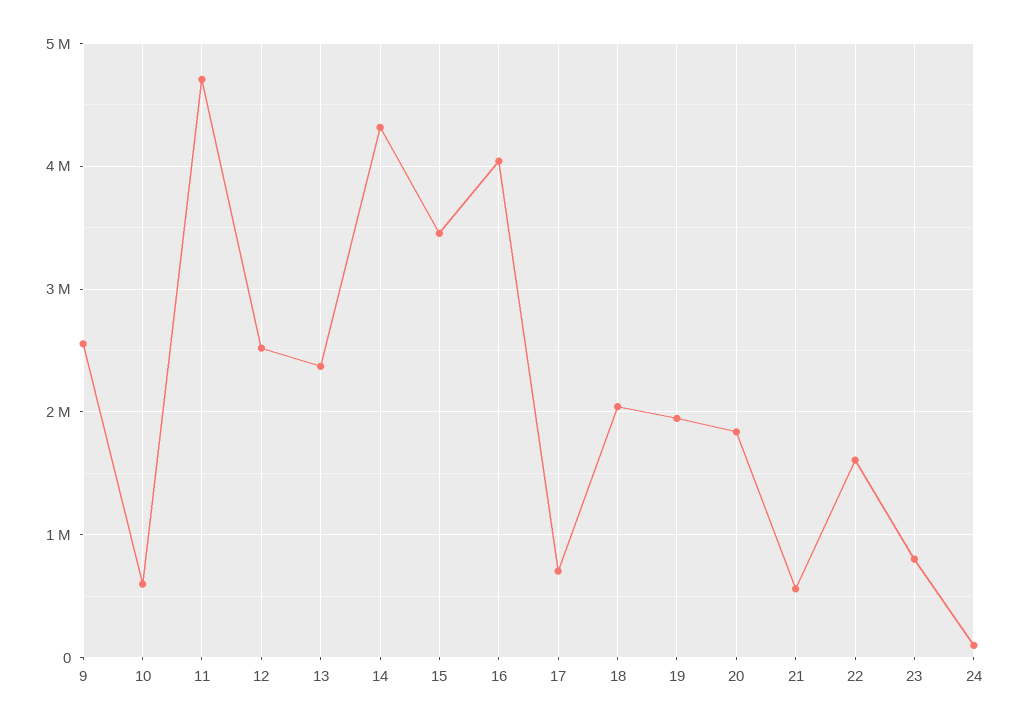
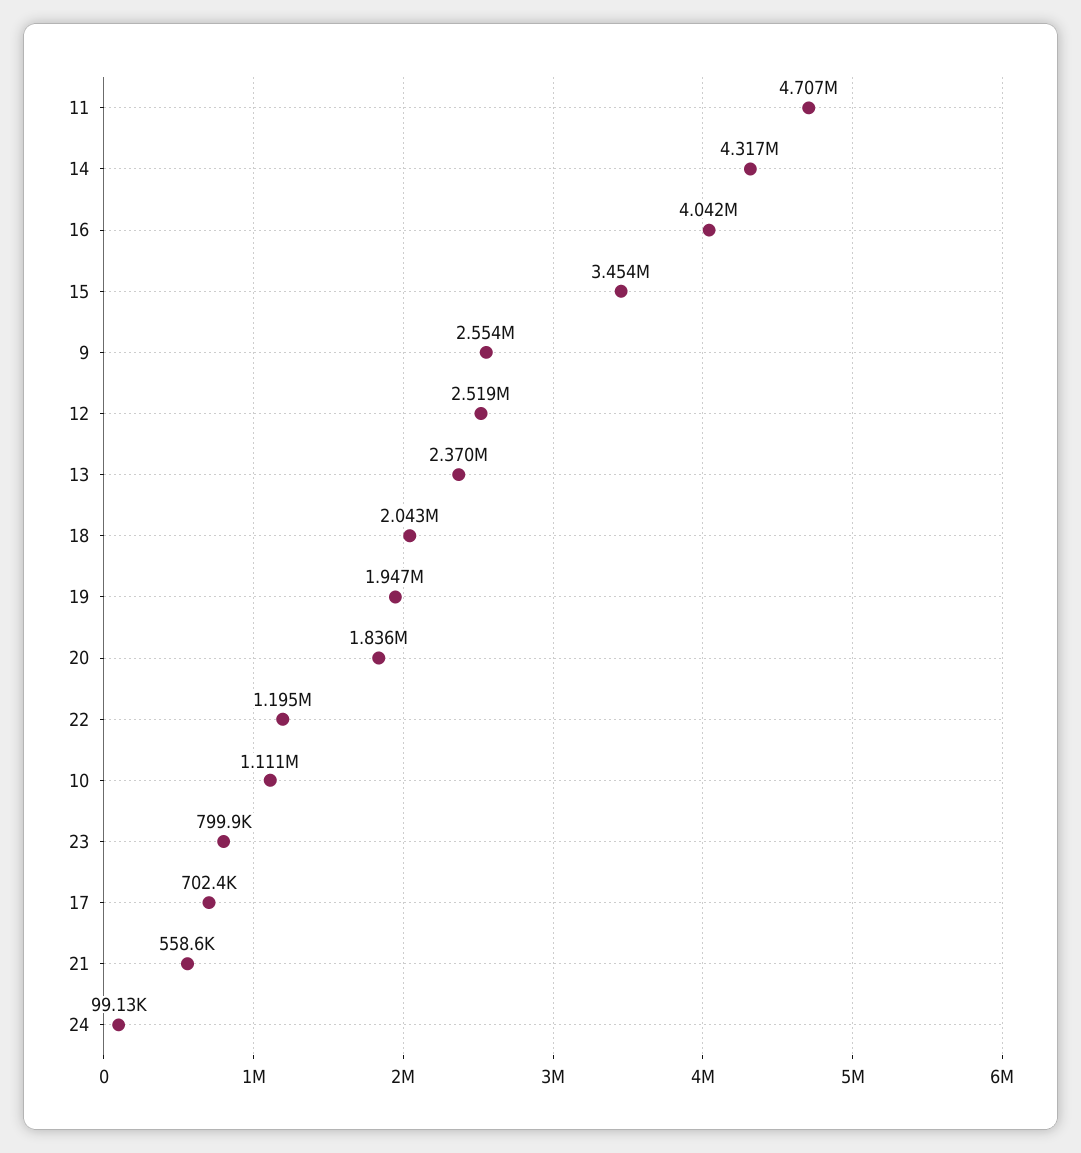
  {
    "9": 2554000,
-   "10": 600000,
+   "10": 1111000,
    "11": 4707000,
    "12": 2519000,
    "13": 2370000,
    "14": 4317000,
    "15": 3454000,
    "16": 4042000,
    "17": 702400,
    "18": 2043000,
    "19": 1947000,
    "20": 1836000,
    "21": 558600,
-   "22": 1600000,
+   "22": 1195000,
    "23": 799900,
    "24": 99130
  }

